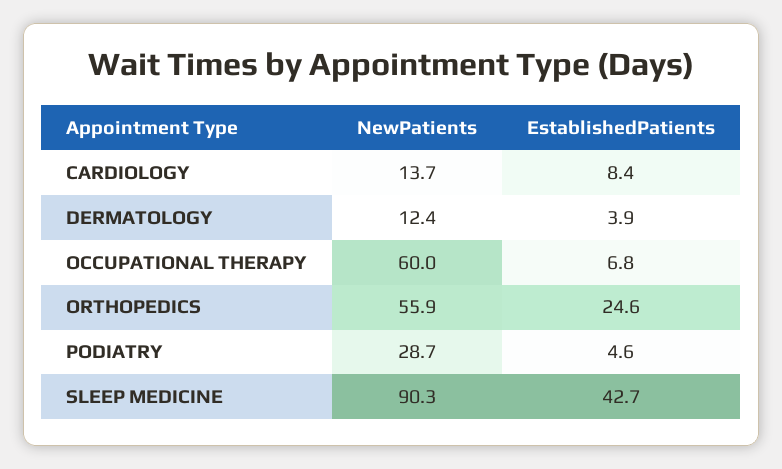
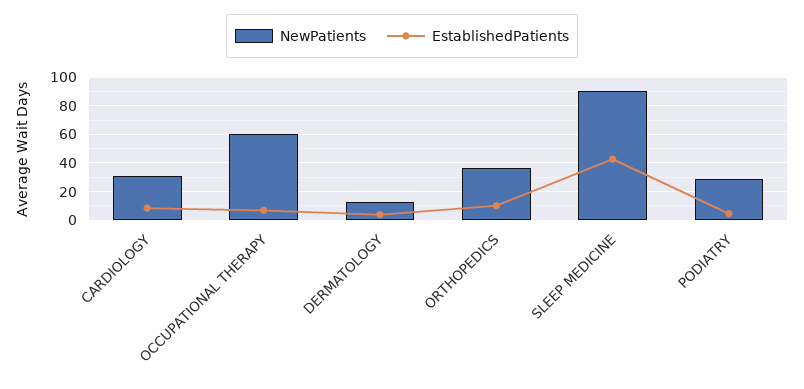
  {
    "NewPatients": {
-     "CARDIOLOGY": 13.7,
+     "CARDIOLOGY": 30,
      "DERMATOLOGY": 12.4,
      "OCCUPATIONAL THERAPY": 60,
-     "ORTHOPEDICS": 55.9,
+     "ORTHOPEDICS": 35,
      "PODIATRY": 28.7,
      "SLEEP MEDICINE": 90.3
    },
    "EstablishedPatients": {
      "CARDIOLOGY": 8.4,
      "DERMATOLOGY": 3.9,
      "OCCUPATIONAL THERAPY": 6.8,
-     "ORTHOPEDICS": 24.6,
+     "ORTHOPEDICS": 10,
      "PODIATRY": 4.6,
      "SLEEP MEDICINE": 42.7
    }
  }

